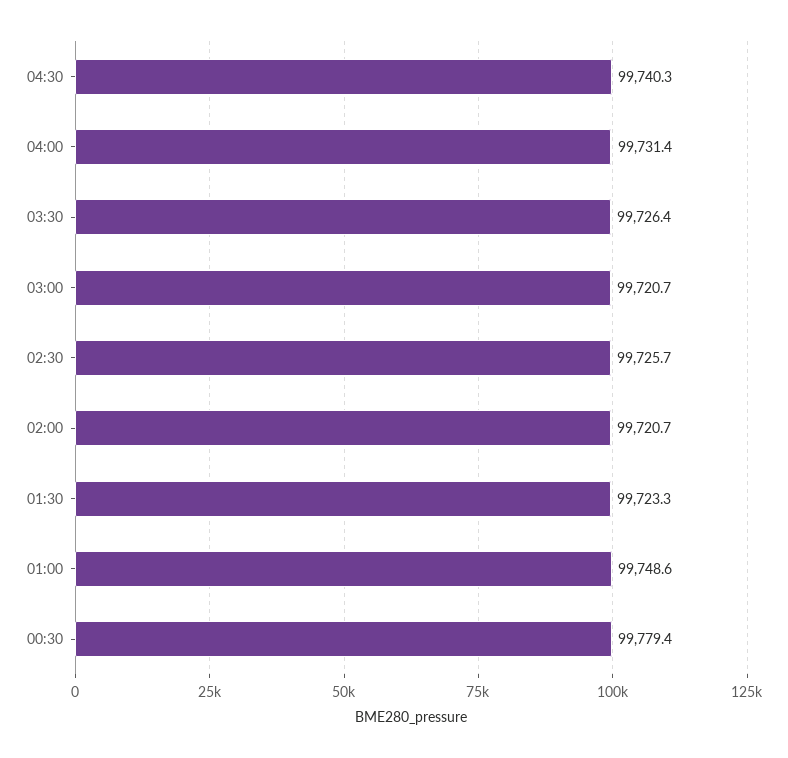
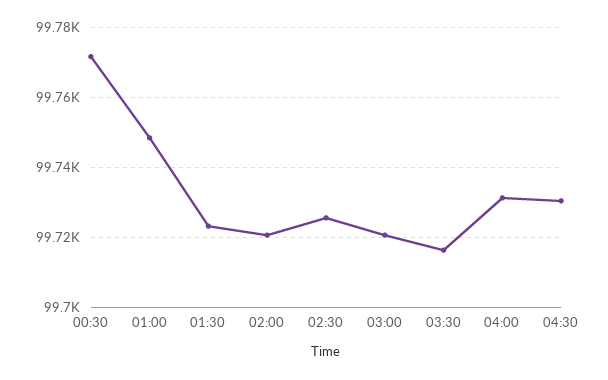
  {
-   "04:30": 99740.3,
+   "04:30": 99730,
    "04:00": 99731.4,
-   "03:30": 99726.4,
+   "03:30": 99716,
    "03:00": 99720.7,
    "02:30": 99725.7,
    "02:00": 99720.7,
    "01:30": 99723.3,
    "01:00": 99748.6,
-   "00:30": 99779.4
+   "00:30": 99772
  }

